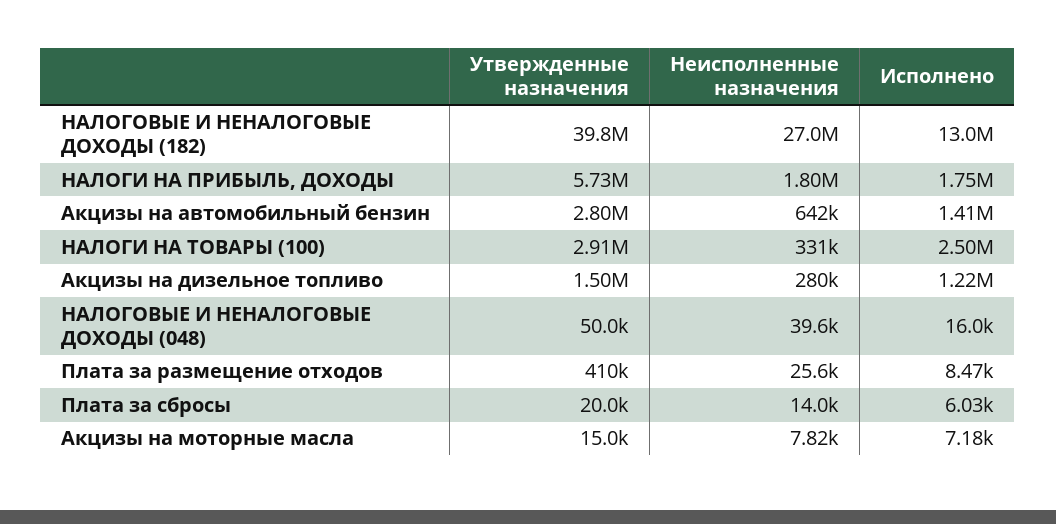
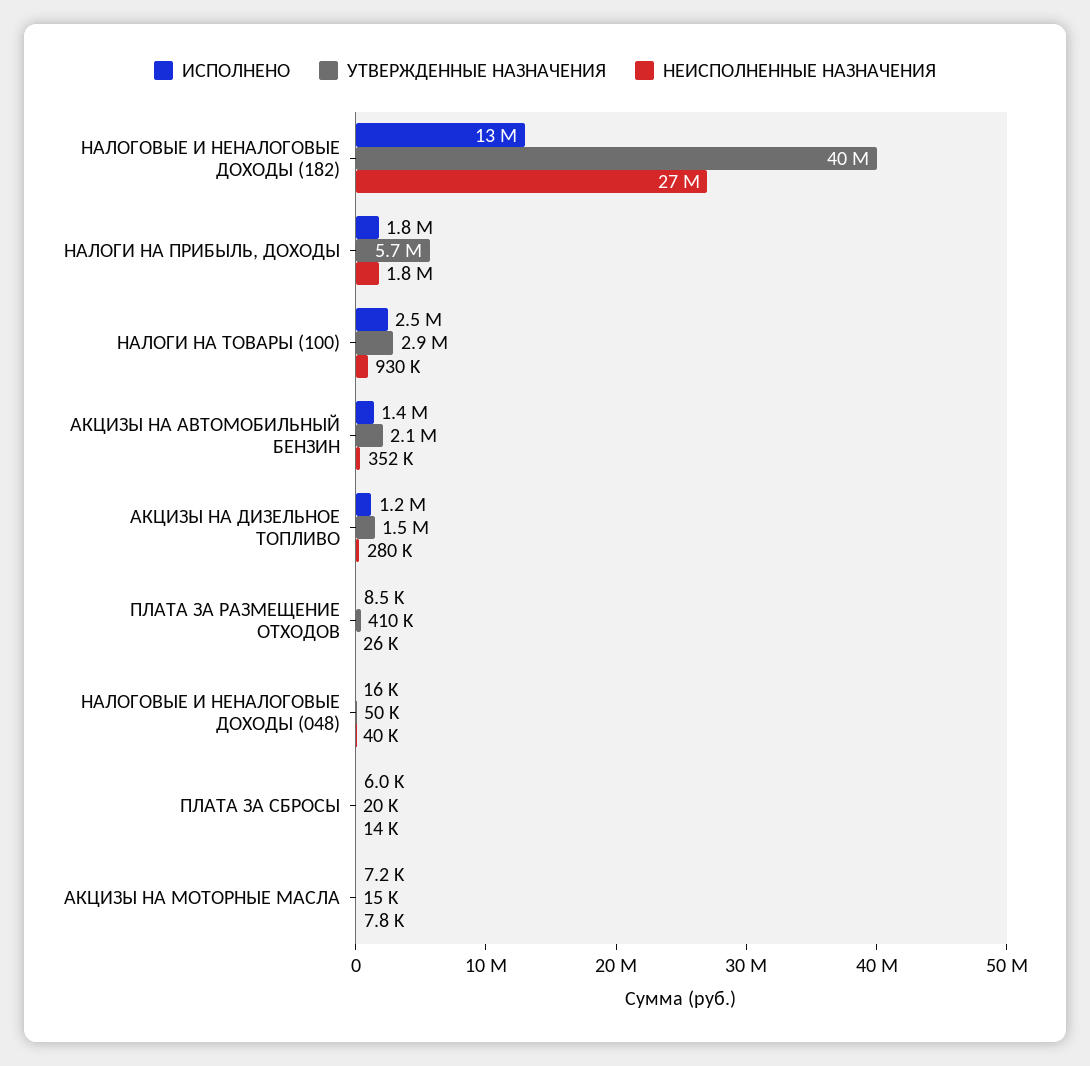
  {
    "Утвержденные назначения": {
      "НАЛОГОВЫЕ И НЕНАЛОГОВЫЕ ДОХОДЫ (182)": 39800000,
      "НАЛОГИ НА ПРИБЫЛЬ, ДОХОДЫ": 5730000,
-     "Акцизы на автомобильный бензин": 2800000,
+     "Акцизы на автомобильный бензин": 2100000,
      "НАЛОГИ НА ТОВАРЫ (100)": 2910000,
      "Акцизы на дизельное топливо": 1500000,
      "НАЛОГОВЫЕ И НЕНАЛОГОВЫЕ ДОХОДЫ (048)": 50000,
      "Плата за размещение отходов": 410000,
      "Плата за сбросы": 20000,
      "Акцизы на моторные масла": 15000
    },
    "Неисполненные назначения": {
      "НАЛОГОВЫЕ И НЕНАЛОГОВЫЕ ДОХОДЫ (182)": 27000000,
      "НАЛОГИ НА ПРИБЫЛЬ, ДОХОДЫ": 1800000,
-     "Акцизы на автомобильный бензин": 642000,
+     "Акцизы на автомобильный бензин": 352000,
-     "НАЛОГИ НА ТОВАРЫ (100)": 331000,
+     "НАЛОГИ НА ТОВАРЫ (100)": 930000,
      "Акцизы на дизельное топливо": 280000,
      "НАЛОГОВЫЕ И НЕНАЛОГОВЫЕ ДОХОДЫ (048)": 39600,
      "Плата за размещение отходов": 25600,
      "Плата за сбросы": 14000,
      "Акцизы на моторные масла": 7820
    },
    "Исполнено": {
      "НАЛОГОВЫЕ И НЕНАЛОГОВЫЕ ДОХОДЫ (182)": 13000000,
      "НАЛОГИ НА ПРИБЫЛЬ, ДОХОДЫ": 1750000,
      "Акцизы на автомобильный бензин": 1410000,
      "НАЛОГИ НА ТОВАРЫ (100)": 2500000,
      "Акцизы на дизельное топливо": 1220000,
      "НАЛОГОВЫЕ И НЕНАЛОГОВЫЕ ДОХОДЫ (048)": 16000,
      "Плата за размещение отходов": 8470,
      "Плата за сбросы": 6030,
      "Акцизы на моторные масла": 7180
    }
  }

